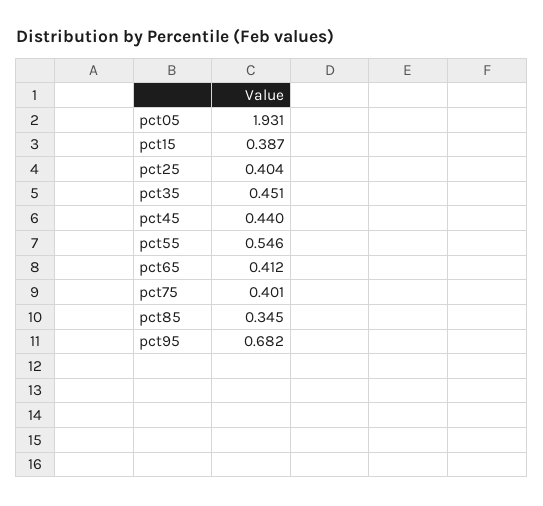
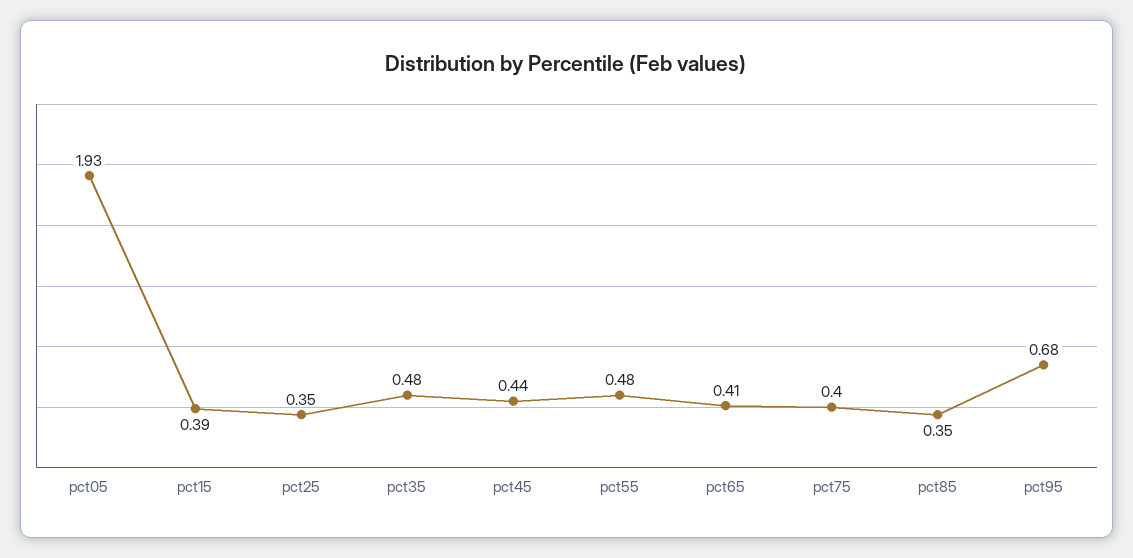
  {
    "pct05": 1.931,
    "pct15": 0.387,
-   "pct25": 0.404,
+   "pct25": 0.35,
-   "pct35": 0.451,
+   "pct35": 0.48,
    "pct45": 0.44,
-   "pct55": 0.546,
+   "pct55": 0.48,
    "pct65": 0.412,
    "pct75": 0.401,
    "pct85": 0.345,
    "pct95": 0.682
  }

